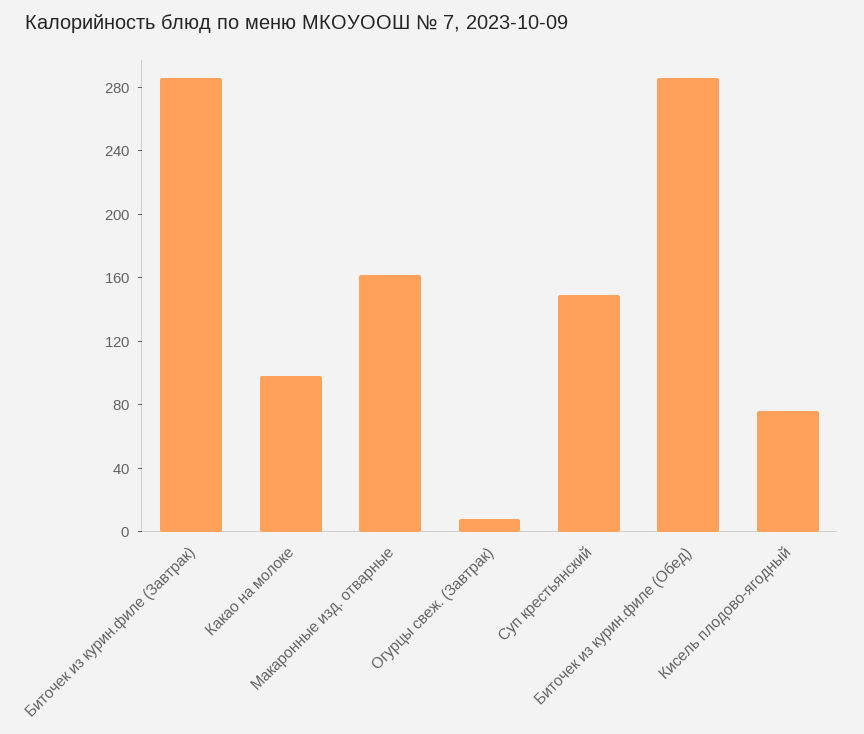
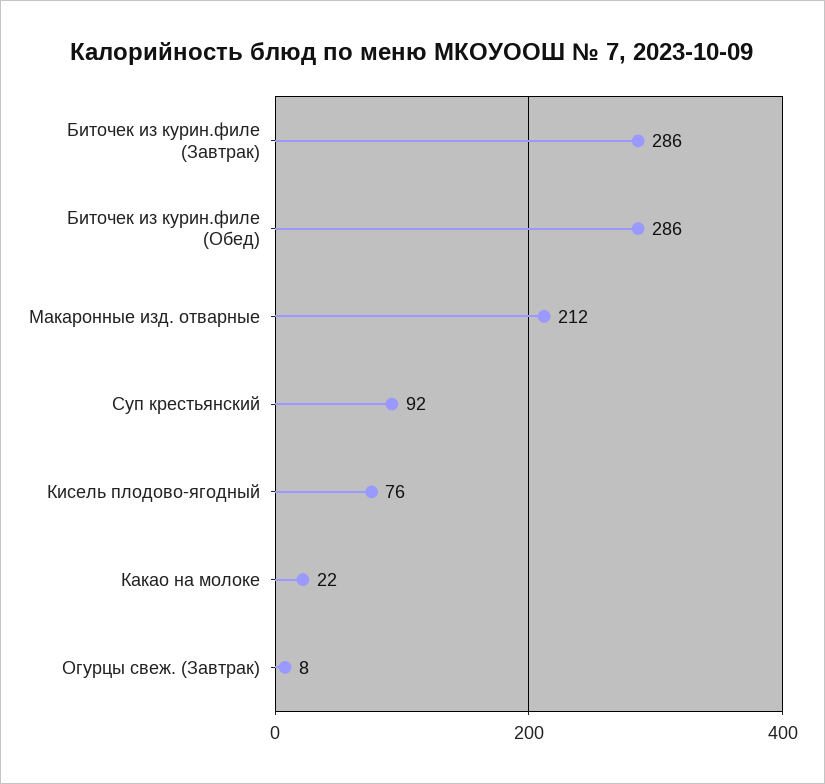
  {
    "Биточек из курин.филе (Завтрак)": 286,
-   "Какао на молоке": 100,
+   "Какао на молоке": 22,
-   "Макаронные изд. отварные": 160,
+   "Макаронные изд. отварные": 212,
    "Огурцы свеж. (Завтрак)": 8,
-   "Суп крестьянский": 150,
+   "Суп крестьянский": 92,
    "Биточек из курин.филе (Обед)": 286,
    "Кисель плодово-ягодный": 76
  }

